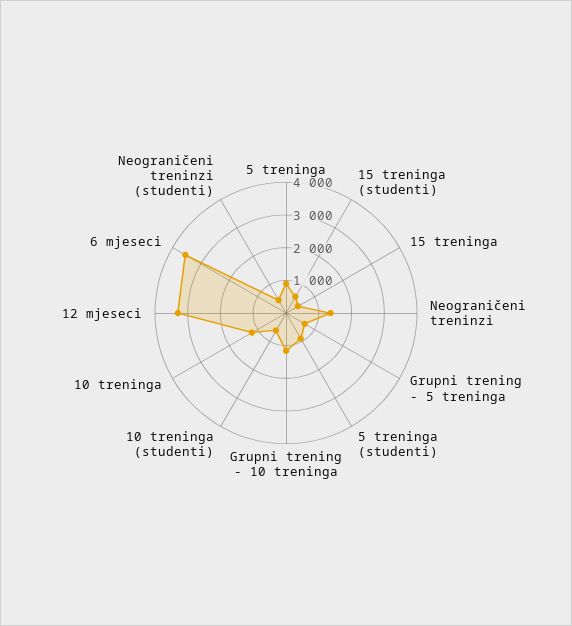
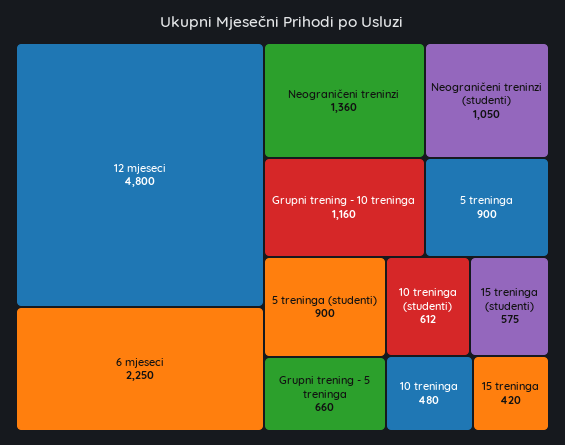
  {
    "5 treninga": 900,
    "15 treninga (studenti)": 575,
    "15 treninga": 420,
    "Neograničeni treninzi": 1360,
    "Grupni trening - 5 treninga": 660,
    "5 treninga (studenti)": 900,
    "Grupni trening - 10 treninga": 1160,
    "10 treninga (studenti)": 612,
-   "10 treninga": 1250,
+   "10 treninga": 480,
-   "12 mjeseci": 3250,
+   "12 mjeseci": 4800,
-   "6 mjeseci": 3500,
+   "6 mjeseci": 2250,
-   "Neograničeni treninzi (studenti)": 500
+   "Neograničeni treninzi (studenti)": 1050
  }

